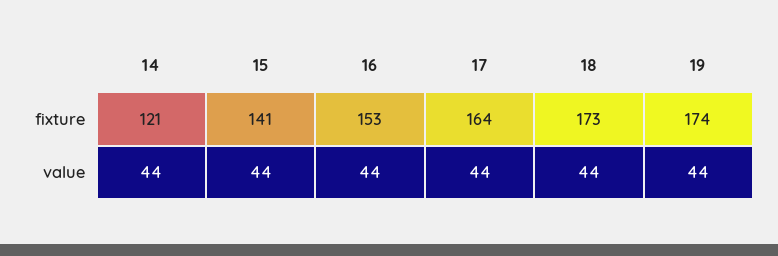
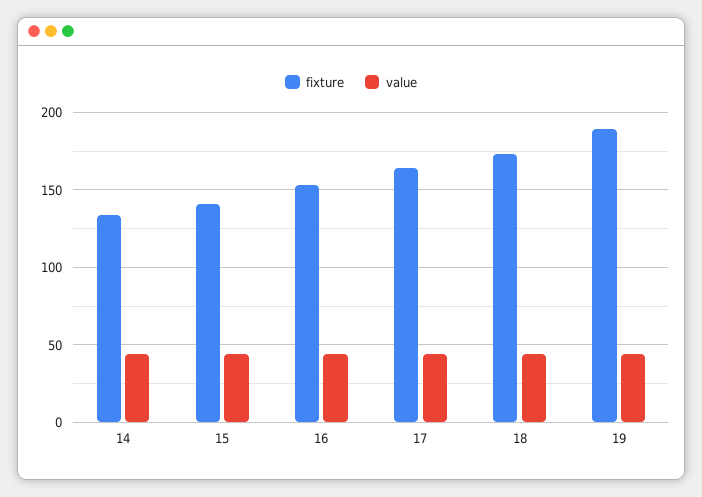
  {
    "fixture": {
-     "14": 121,
+     "14": 135,
      "15": 141,
      "16": 153,
      "17": 164,
      "18": 173,
-     "19": 174
+     "19": 190
    },
    "value": {
      "14": 44,
      "15": 44,
      "16": 44,
      "17": 44,
      "18": 44,
      "19": 44
    }
  }

